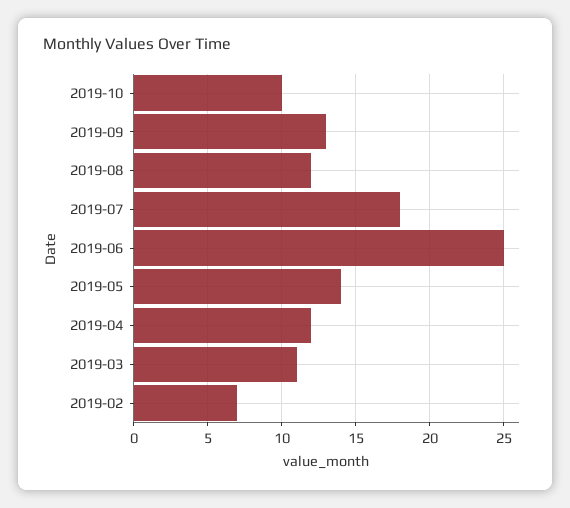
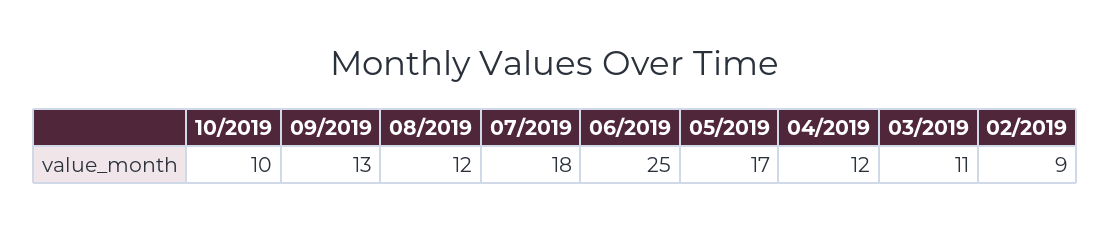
  {
    "2019-10": 10,
    "2019-09": 13,
    "2019-08": 12,
    "2019-07": 18,
    "2019-06": 25,
-   "2019-05": 14,
+   "2019-05": 17,
    "2019-04": 12,
    "2019-03": 11,
-   "2019-02": 7
+   "2019-02": 9
  }

